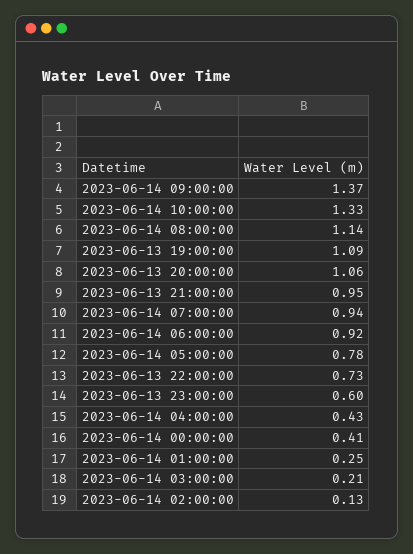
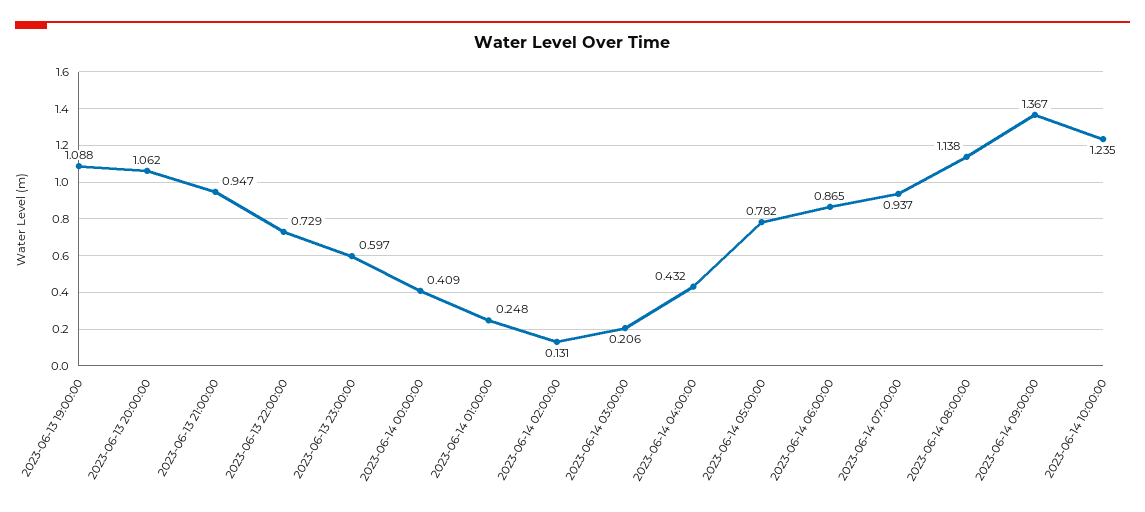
  {
    "2023-06-14 09:00:00": 1.367,
-   "2023-06-14 10:00:00": 1.33,
+   "2023-06-14 10:00:00": 1.235,
    "2023-06-14 08:00:00": 1.138,
    "2023-06-13 19:00:00": 1.088,
    "2023-06-13 20:00:00": 1.062,
    "2023-06-13 21:00:00": 0.947,
    "2023-06-14 07:00:00": 0.937,
-   "2023-06-14 06:00:00": 0.92,
+   "2023-06-14 06:00:00": 0.865,
    "2023-06-14 05:00:00": 0.782,
    "2023-06-13 22:00:00": 0.729,
    "2023-06-13 23:00:00": 0.597,
    "2023-06-14 04:00:00": 0.432,
    "2023-06-14 00:00:00": 0.409,
    "2023-06-14 01:00:00": 0.248,
    "2023-06-14 03:00:00": 0.206,
    "2023-06-14 02:00:00": 0.131
  }

